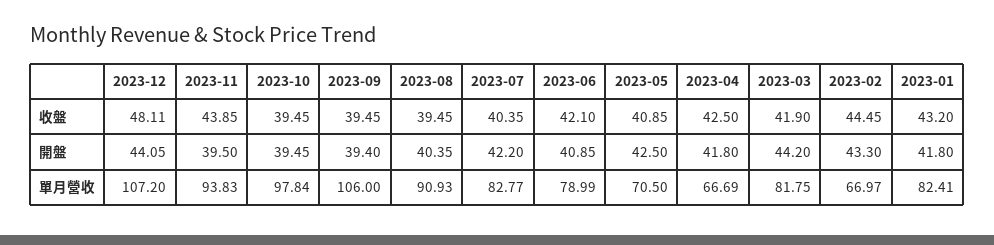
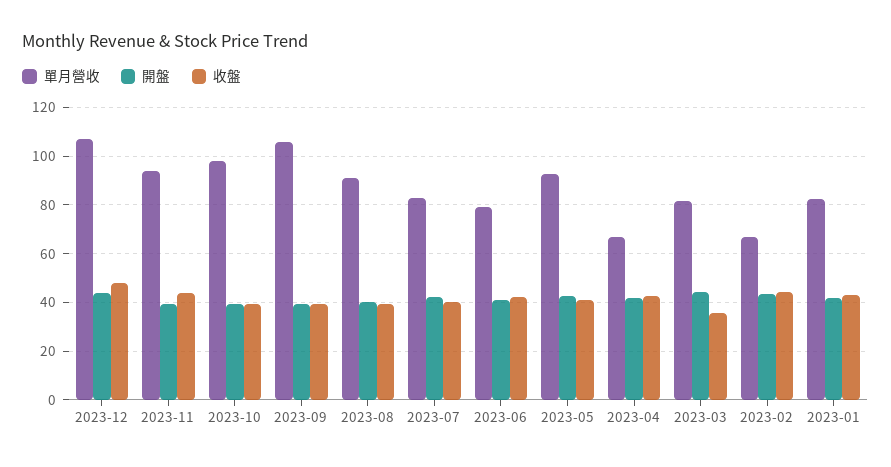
  {
    "收盤": {
      "2023-12": 48.11,
      "2023-11": 43.85,
      "2023-10": 39.45,
      "2023-09": 39.45,
      "2023-08": 39.45,
      "2023-07": 40.35,
      "2023-06": 42.1,
      "2023-05": 40.85,
      "2023-04": 42.5,
-     "2023-03": 41.9,
+     "2023-03": 35,
      "2023-02": 44.45,
      "2023-01": 43.2
    },
    "開盤": {
      "2023-12": 44.05,
      "2023-11": 39.5,
      "2023-10": 39.45,
      "2023-09": 39.4,
      "2023-08": 40.35,
      "2023-07": 42.2,
      "2023-06": 40.85,
      "2023-05": 42.5,
      "2023-04": 41.8,
      "2023-03": 44.2,
      "2023-02": 43.3,
      "2023-01": 41.8
    },
    "單月營收": {
      "2023-12": 107.2,
      "2023-11": 93.83,
      "2023-10": 97.84,
      "2023-09": 106,
      "2023-08": 90.93,
      "2023-07": 82.77,
      "2023-06": 78.99,
-     "2023-05": 70.5,
+     "2023-05": 92.5,
      "2023-04": 66.69,
      "2023-03": 81.75,
      "2023-02": 66.97,
      "2023-01": 82.41
    }
  }

